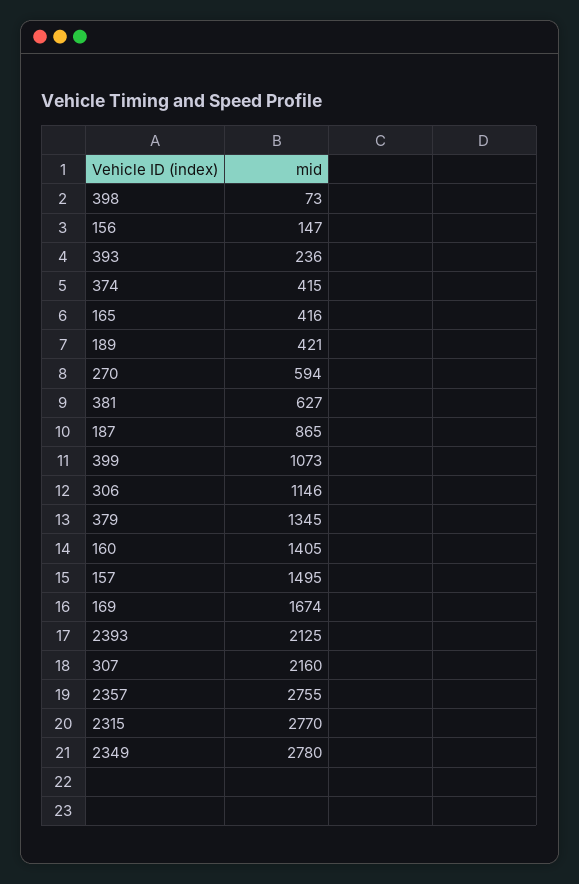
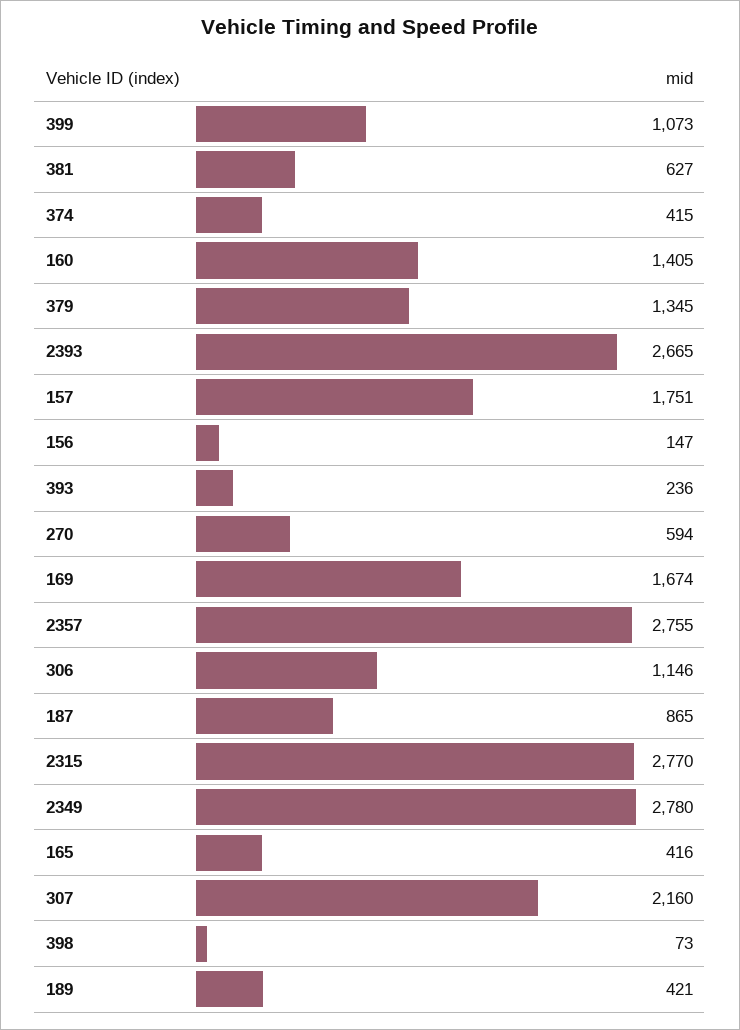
  {
    "398": 73,
    "156": 147,
    "393": 236,
    "374": 415,
    "165": 416,
    "189": 421,
    "270": 594,
    "381": 627,
    "187": 865,
    "399": 1073,
    "306": 1146,
    "379": 1345,
    "160": 1405,
-   "157": 1495,
+   "157": 1751,
    "169": 1674,
-   "2393": 2125,
+   "2393": 2665,
    "307": 2160,
    "2357": 2755,
    "2315": 2770,
    "2349": 2780
  }

